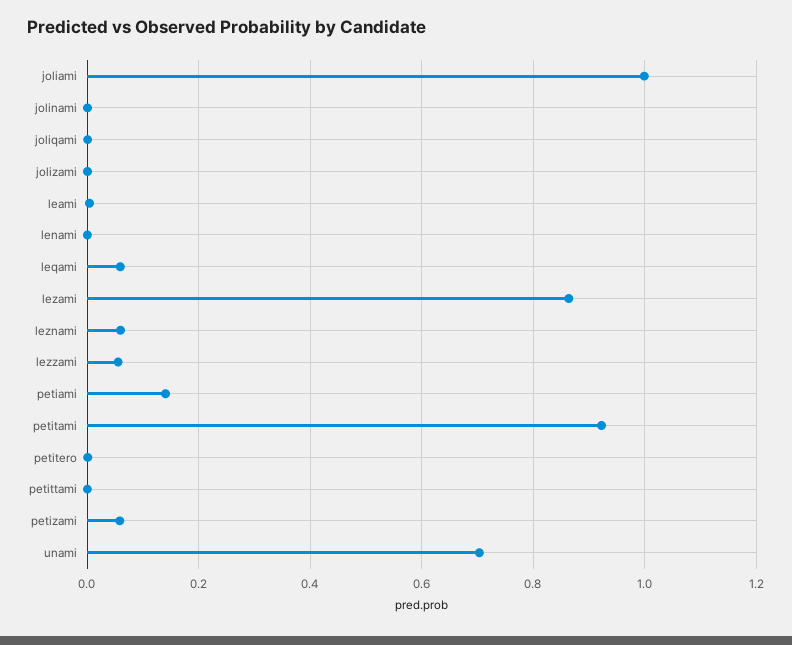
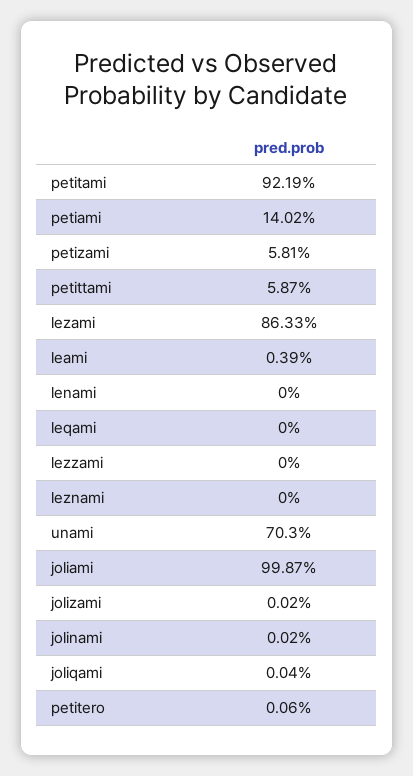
  {
    "joliami": 0.9987,
    "jolinami": 0.0002,
    "joliqami": 0.0004,
    "jolizami": 0.0002,
    "leami": 0.0039,
    "lenami": 0,
-   "leqami": 0.06,
+   "leqami": 0,
    "lezami": 0.8633,
-   "leznami": 0.06,
+   "leznami": 0,
-   "lezzami": 0.06,
+   "lezzami": 0,
    "petiami": 0.1402,
    "petitami": 0.9219,
    "petitero": 0.0006,
-   "petittami": 0,
+   "petittami": 0.0587,
    "petizami": 0.0581,
    "unami": 0.703
  }

